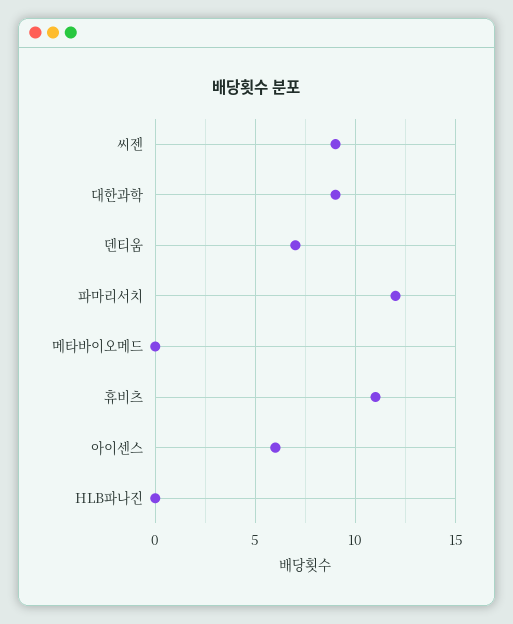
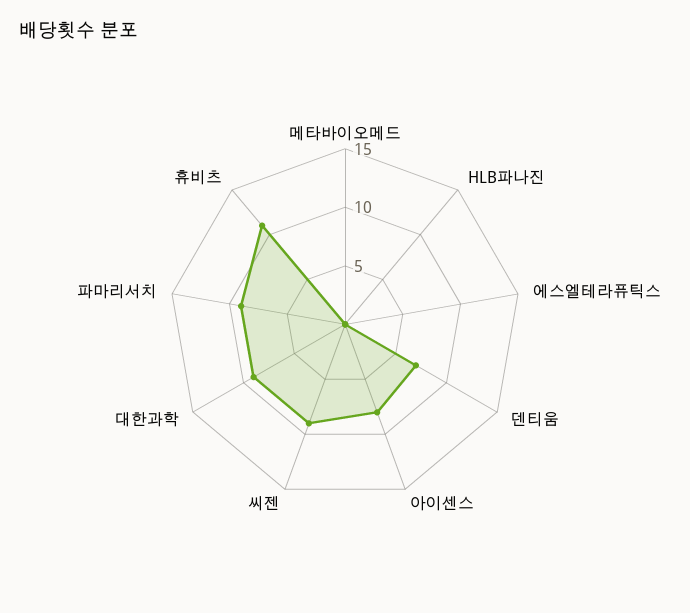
  {
    "씨젠": 9,
    "대한과학": 9,
    "덴티움": 7,
-   "파마리서치": 12,
+   "파마리서치": 9,
    "메타바이오메드": 0,
    "휴비츠": 11,
-   "아이센스": 6,
+   "아이센스": 8,
-   "HLB파나진": 0
+   "HLB파나진": 0,
+   "에스엘테라퓨틱스": 0
  }

